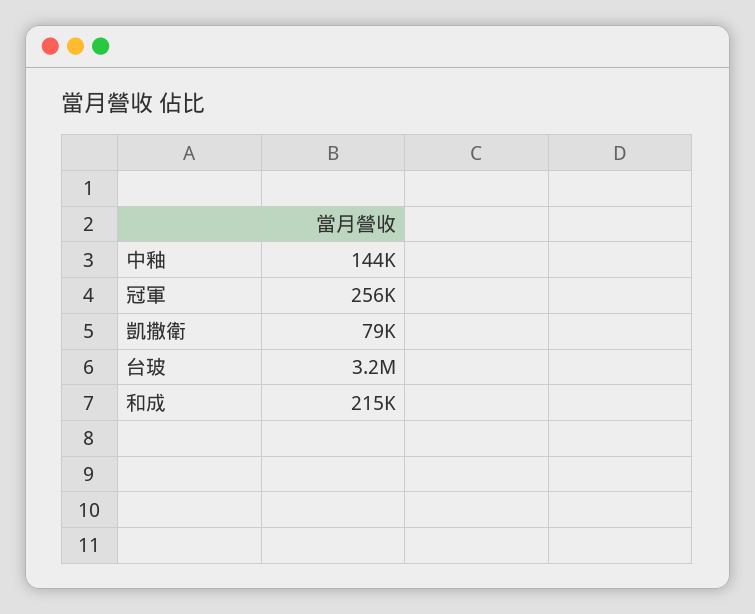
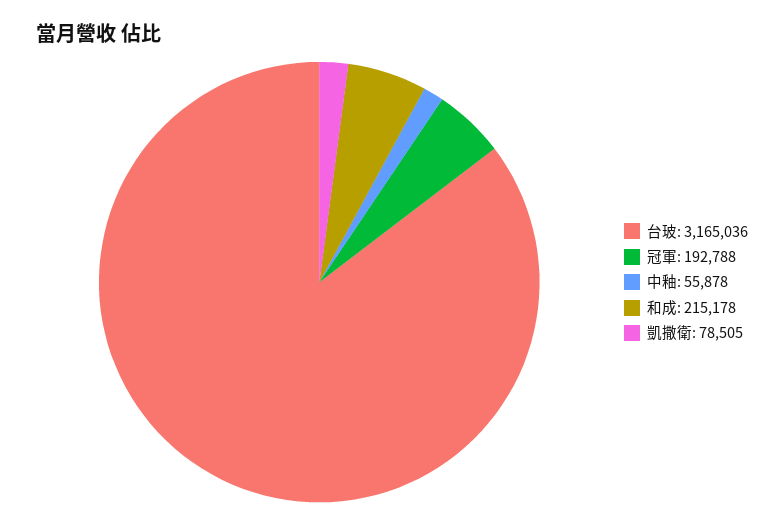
  {
-   "中釉": 144000,
+   "中釉": 55878,
-   "冠軍": 256000,
+   "冠軍": 192788,
    "凱撒衛": 78505,
    "台玻": 3165036,
    "和成": 215178
  }

